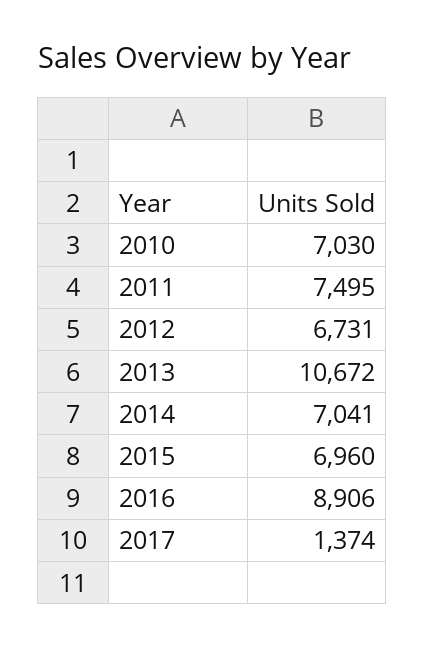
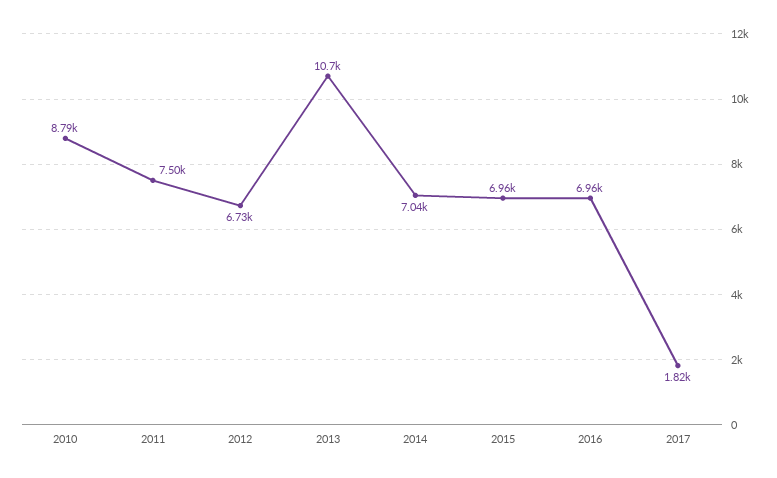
  {
-   "2010": 7030,
+   "2010": 8790,
    "2011": 7495,
    "2012": 6731,
    "2013": 10672,
    "2014": 7041,
    "2015": 6960,
-   "2016": 8906,
+   "2016": 6960,
-   "2017": 1374
+   "2017": 1820
  }

